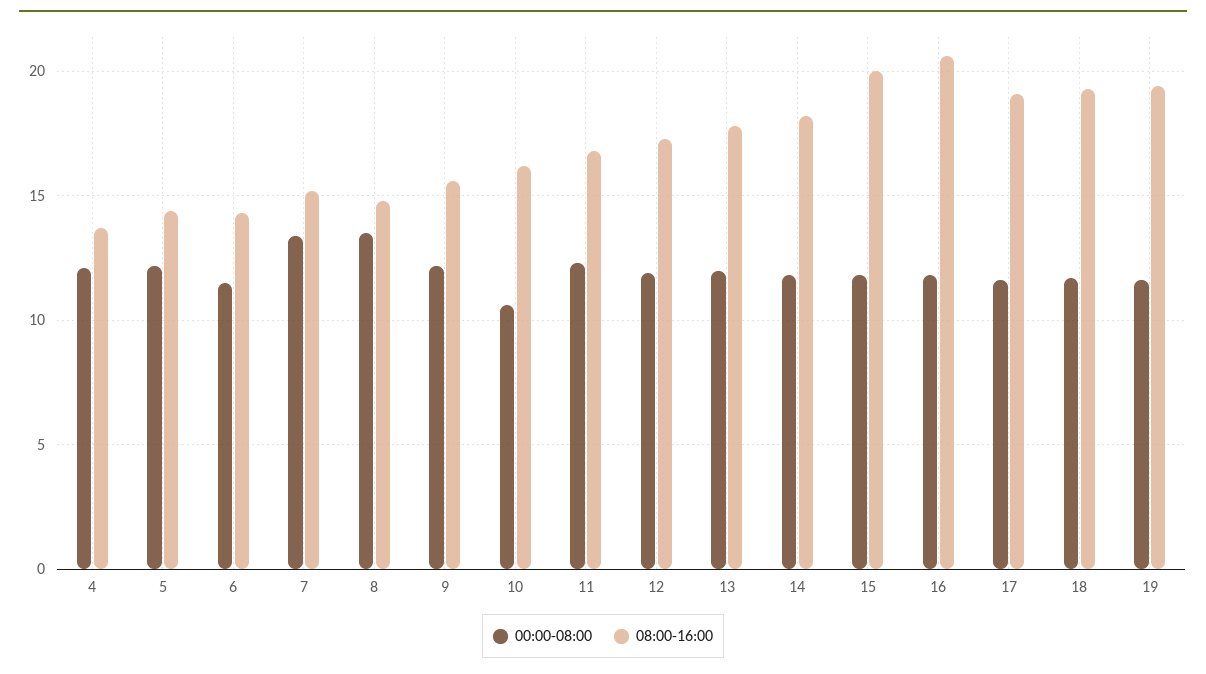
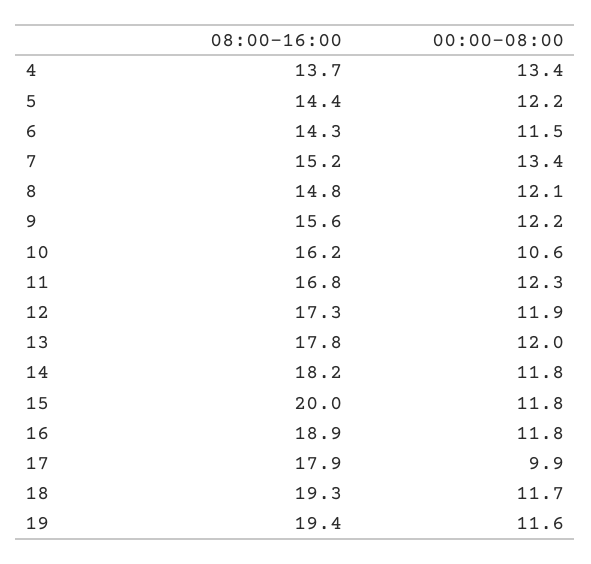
  {
    "00:00-08:00": {
-     "4": 12,
+     "4": 13.4,
      "5": 12.2,
      "6": 11.5,
      "7": 13.4,
-     "8": 13.5,
+     "8": 12.1,
      "9": 12.2,
      "10": 10.6,
      "11": 12.3,
      "12": 11.9,
      "13": 12,
      "14": 11.8,
      "15": 11.8,
      "16": 11.8,
-     "17": 11.5,
+     "17": 9.9,
      "18": 11.7,
      "19": 11.6
    },
    "08:00-16:00": {
      "4": 13.7,
      "5": 14.4,
      "6": 14.3,
      "7": 15.2,
      "8": 14.8,
      "9": 15.6,
      "10": 16.2,
      "11": 16.8,
      "12": 17.3,
      "13": 17.8,
      "14": 18.2,
      "15": 20,
-     "16": 20.5,
+     "16": 18.9,
-     "17": 19,
+     "17": 17.9,
      "18": 19.3,
      "19": 19.4
    }
  }

